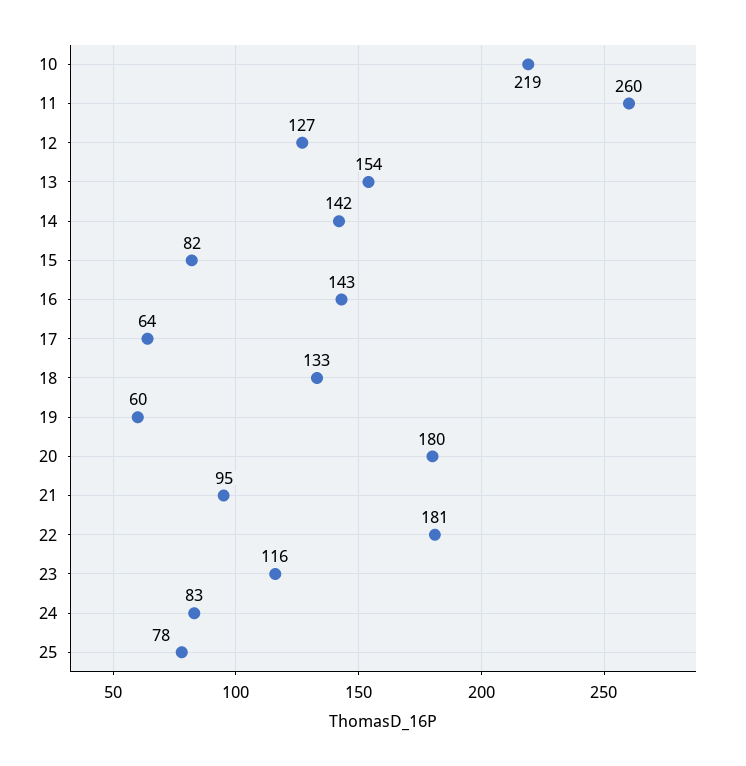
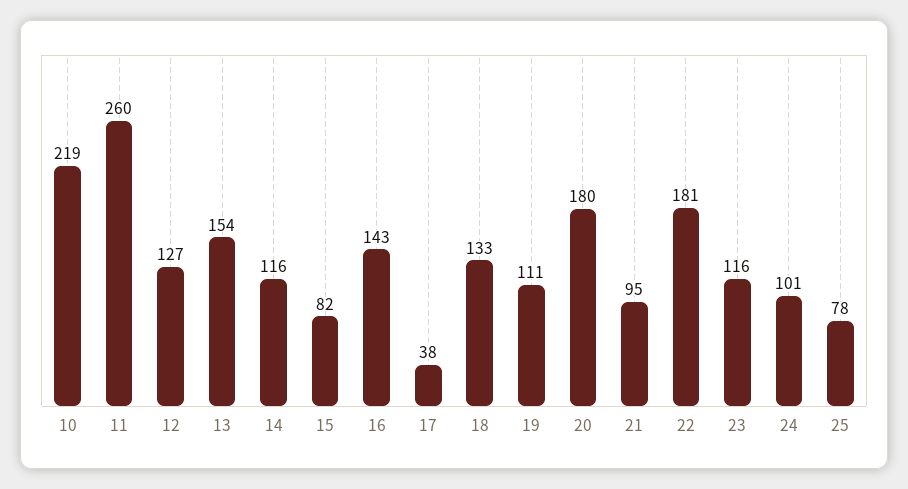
  {
    "10": 219,
    "11": 260,
    "12": 127,
    "13": 154,
-   "14": 142,
+   "14": 116,
    "15": 82,
    "16": 143,
-   "17": 64,
+   "17": 38,
    "18": 133,
-   "19": 60,
+   "19": 111,
    "20": 180,
    "21": 95,
    "22": 181,
    "23": 116,
-   "24": 83,
+   "24": 101,
    "25": 78
  }

